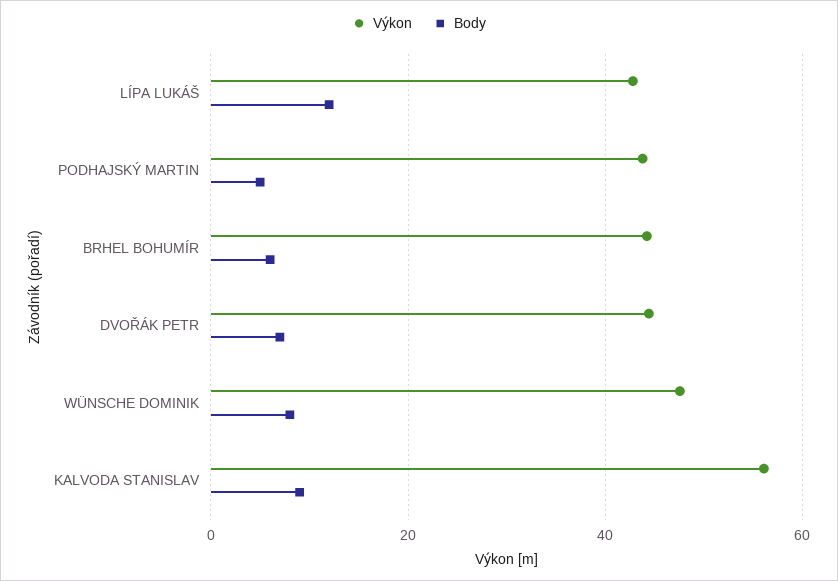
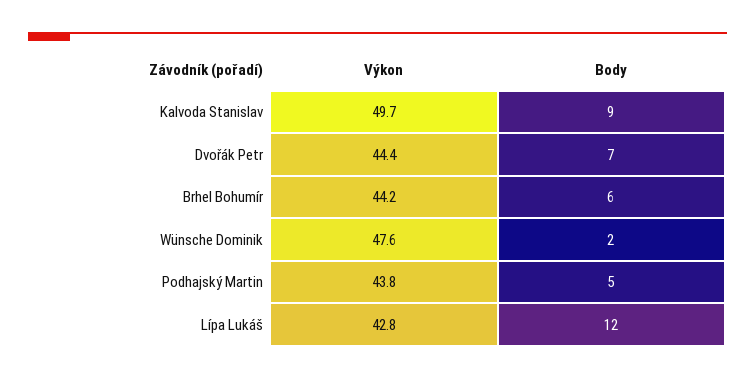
  {
    "Výkon": {
      "LÍPA LUKÁŠ": 42.8,
      "PODHAJSKÝ MARTIN": 43.8,
      "BRHEL BOHUMÍR": 44.2,
      "DVOŘÁK PETR": 44.4,
      "WÜNSCHE DOMINIK": 47.6,
-     "KALVODA STANISLAV": 56
+     "KALVODA STANISLAV": 49.7
    },
    "Body": {
      "LÍPA LUKÁŠ": 12,
      "PODHAJSKÝ MARTIN": 5,
      "BRHEL BOHUMÍR": 6,
      "DVOŘÁK PETR": 7,
-     "WÜNSCHE DOMINIK": 8,
+     "WÜNSCHE DOMINIK": 2,
      "KALVODA STANISLAV": 9
    }
  }

